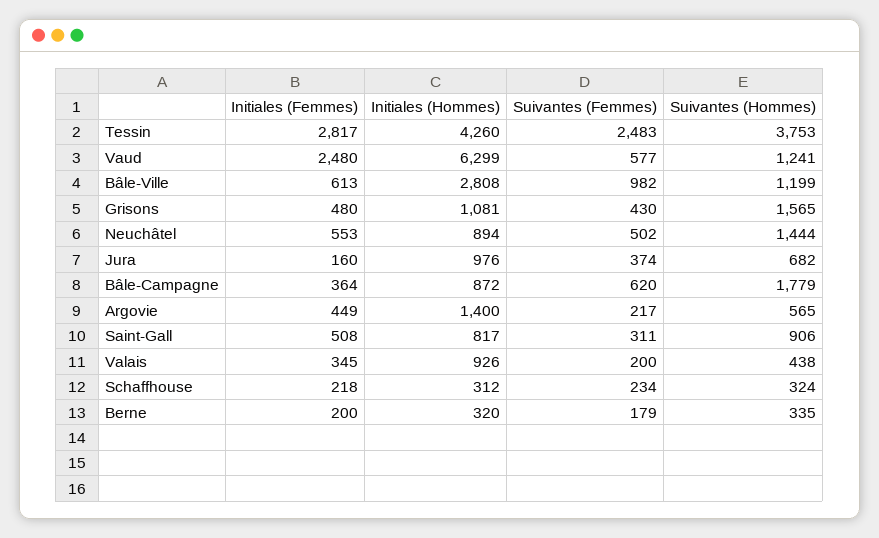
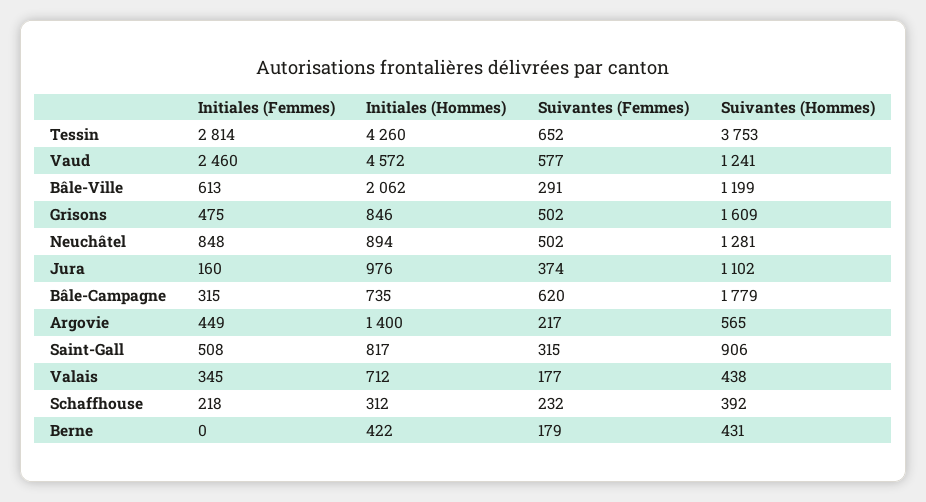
  {
    "Initiales (Femmes)": {
-     "Tessin": 2817,
+     "Tessin": 2814,
-     "Vaud": 2480,
+     "Vaud": 2460,
      "Bâle-Ville": 613,
-     "Grisons": 480,
+     "Grisons": 475,
-     "Neuchâtel": 553,
+     "Neuchâtel": 848,
      "Jura": 160,
-     "Bâle-Campagne": 364,
+     "Bâle-Campagne": 315,
      "Argovie": 449,
      "Saint-Gall": 508,
      "Valais": 345,
      "Schaffhouse": 218,
-     "Berne": 200
+     "Berne": 0
    },
    "Initiales (Hommes)": {
      "Tessin": 4260,
-     "Vaud": 6299,
+     "Vaud": 4572,
-     "Bâle-Ville": 2808,
+     "Bâle-Ville": 2062,
-     "Grisons": 1081,
+     "Grisons": 846,
      "Neuchâtel": 894,
      "Jura": 976,
-     "Bâle-Campagne": 872,
+     "Bâle-Campagne": 735,
      "Argovie": 1400,
      "Saint-Gall": 817,
-     "Valais": 926,
+     "Valais": 712,
      "Schaffhouse": 312,
-     "Berne": 320
+     "Berne": 422
    },
    "Suivantes (Femmes)": {
-     "Tessin": 2483,
+     "Tessin": 652,
      "Vaud": 577,
-     "Bâle-Ville": 982,
+     "Bâle-Ville": 291,
-     "Grisons": 430,
+     "Grisons": 502,
      "Neuchâtel": 502,
      "Jura": 374,
      "Bâle-Campagne": 620,
      "Argovie": 217,
-     "Saint-Gall": 311,
+     "Saint-Gall": 315,
-     "Valais": 200,
+     "Valais": 177,
-     "Schaffhouse": 234,
+     "Schaffhouse": 232,
      "Berne": 179
    },
    "Suivantes (Hommes)": {
      "Tessin": 3753,
      "Vaud": 1241,
      "Bâle-Ville": 1199,
-     "Grisons": 1565,
+     "Grisons": 1609,
-     "Neuchâtel": 1444,
+     "Neuchâtel": 1281,
-     "Jura": 682,
+     "Jura": 1102,
      "Bâle-Campagne": 1779,
      "Argovie": 565,
      "Saint-Gall": 906,
      "Valais": 438,
-     "Schaffhouse": 324,
+     "Schaffhouse": 392,
-     "Berne": 335
+     "Berne": 431
    }
  }

